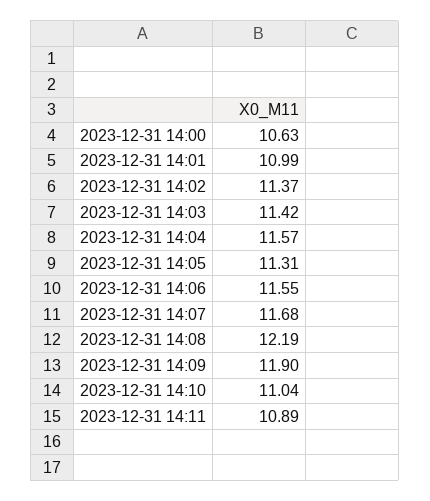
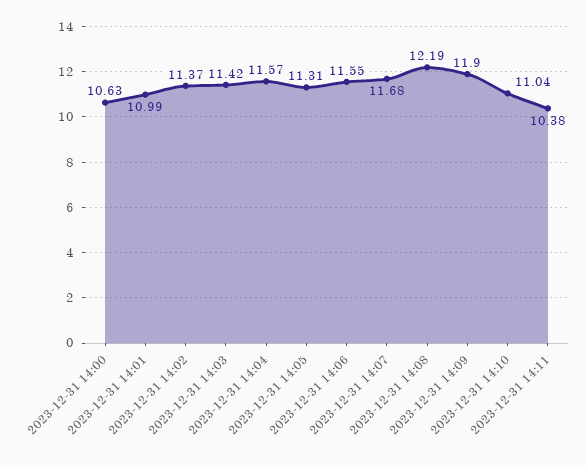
  {
    "2023-12-31 14:00": 10.63,
    "2023-12-31 14:01": 10.99,
    "2023-12-31 14:02": 11.37,
    "2023-12-31 14:03": 11.42,
    "2023-12-31 14:04": 11.57,
    "2023-12-31 14:05": 11.31,
    "2023-12-31 14:06": 11.55,
    "2023-12-31 14:07": 11.68,
    "2023-12-31 14:08": 12.19,
    "2023-12-31 14:09": 11.9,
    "2023-12-31 14:10": 11.04,
-   "2023-12-31 14:11": 10.89
+   "2023-12-31 14:11": 10.38
  }

